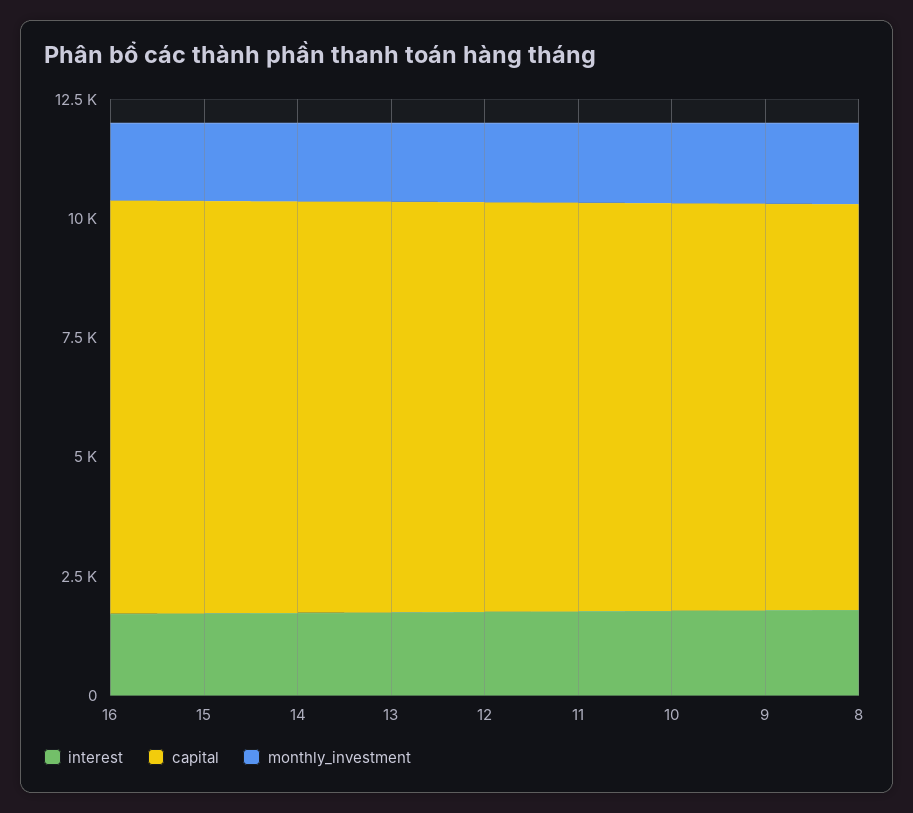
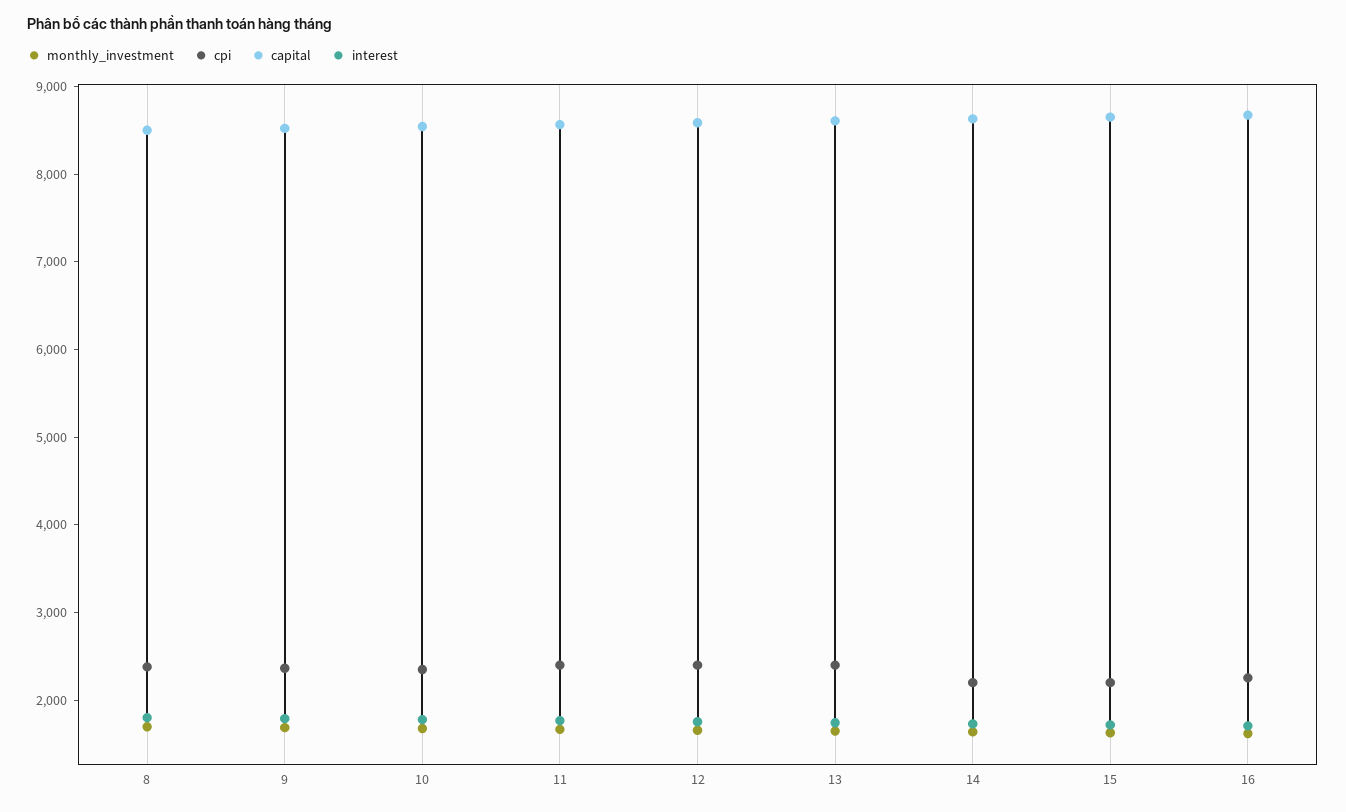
  {
    "interest": {
      "16": 1800,
      "15": 1800,
      "14": 1800,
      "13": 1800,
      "12": 1800,
      "11": 1800,
      "10": 1800,
      "9": 1800,
      "8": 1800
    },
    "capital": {
      "16": 8600,
      "15": 8600,
      "14": 8600,
      "13": 8600,
      "12": 8600,
      "11": 8600,
      "10": 8600,
      "9": 8600,
      "8": 8600
    },
    "monthly_investment": {
      "16": 1600,
      "15": 1600,
      "14": 1600,
      "13": 1600,
      "12": 1600,
      "11": 1600,
      "10": 1600,
      "9": 1600,
      "8": 1600
-   }
+   },
+   "cpi": {
+     "8": 2400,
+     "9": 2400,
+     "10": 2400,
+     "11": 2400,
+     "12": 2400,
+     "13": 2400,
+     "14": 2200,
+     "15": 2200,
+     "16": 2200
+   }
  }

